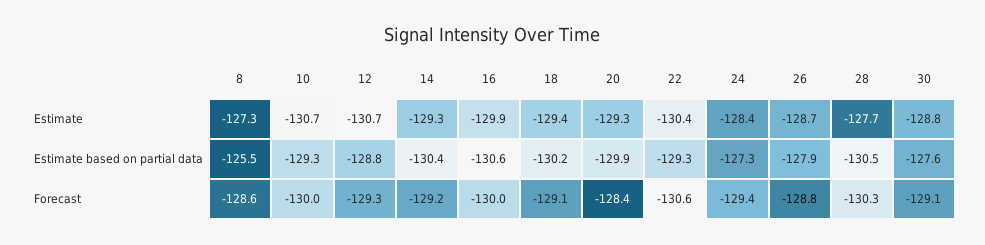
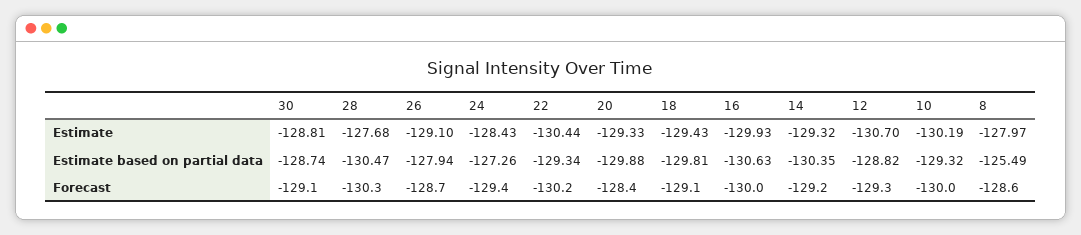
  {
    "8": {
-     "Estimate": -127.3,
+     "Estimate": -127.97,
      "Estimate based on partial data": -125.49,
      "Forecast": -128.6
    },
    "10": {
-     "Estimate": -130.7,
+     "Estimate": -130.19,
      "Estimate based on partial data": -129.32,
      "Forecast": -130
    },
    "12": {
      "Estimate": -130.7,
      "Estimate based on partial data": -128.82,
      "Forecast": -129.3
    },
    "14": {
      "Estimate": -129.32,
      "Estimate based on partial data": -130.35,
      "Forecast": -129.2
    },
    "16": {
      "Estimate": -129.93,
      "Estimate based on partial data": -130.63,
      "Forecast": -130
    },
    "18": {
      "Estimate": -129.43,
-     "Estimate based on partial data": -130.2,
+     "Estimate based on partial data": -129.81,
      "Forecast": -129.1
    },
    "20": {
      "Estimate": -129.33,
      "Estimate based on partial data": -129.88,
      "Forecast": -128.4
    },
    "22": {
      "Estimate": -130.44,
      "Estimate based on partial data": -129.34,
-     "Forecast": -130.6
+     "Forecast": -130.2
    },
    "24": {
      "Estimate": -128.43,
      "Estimate based on partial data": -127.26,
      "Forecast": -129.4
    },
    "26": {
-     "Estimate": -128.7,
+     "Estimate": -129.1,
      "Estimate based on partial data": -127.94,
-     "Forecast": -128.8
+     "Forecast": -128.7
    },
    "28": {
      "Estimate": -127.68,
      "Estimate based on partial data": -130.47,
      "Forecast": -130.3
    },
    "30": {
      "Estimate": -128.81,
-     "Estimate based on partial data": -127.6,
+     "Estimate based on partial data": -128.74,
      "Forecast": -129.1
    }
  }

